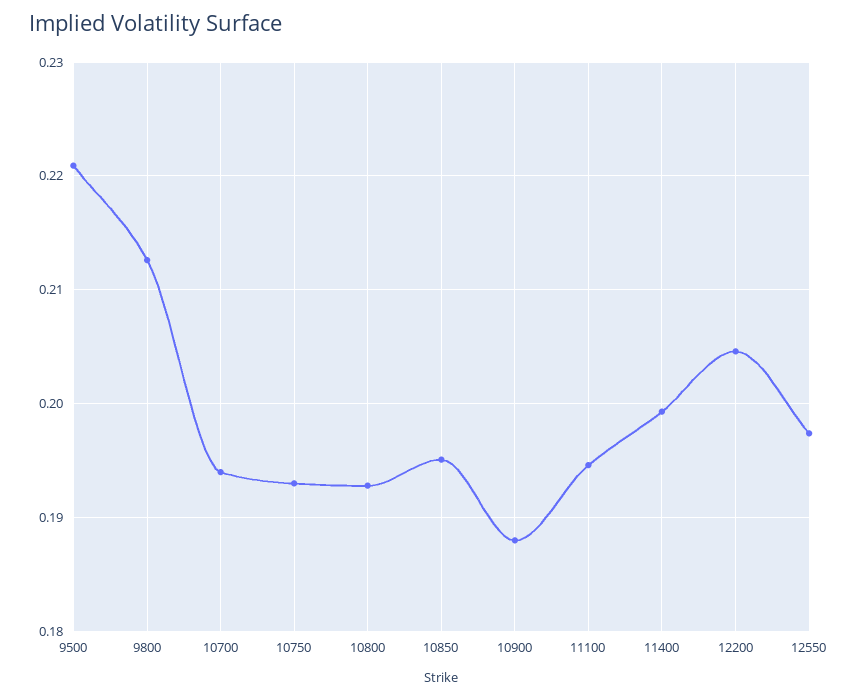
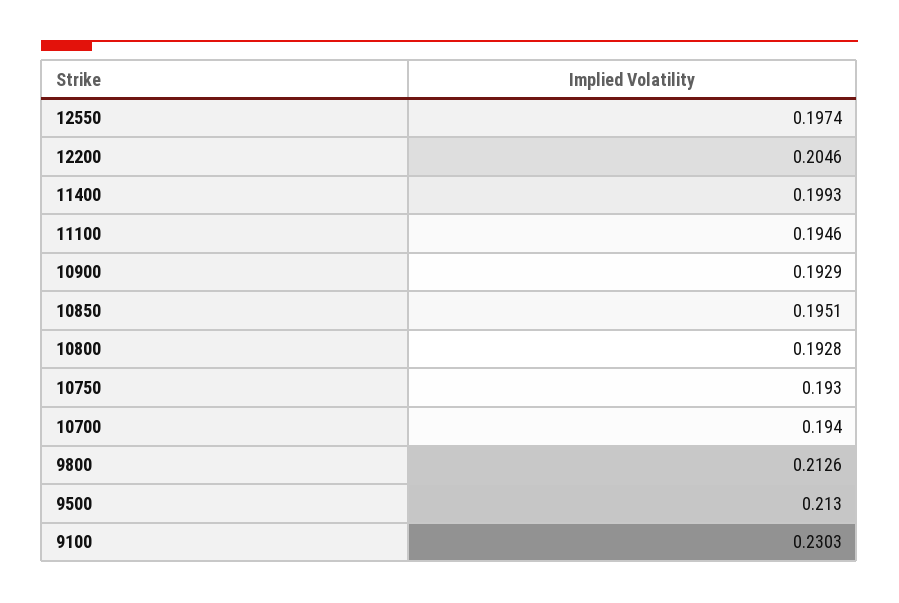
  {
-   "9500": 0.221,
+   "9500": 0.213,
    "9800": 0.2126,
    "10700": 0.194,
    "10750": 0.193,
    "10800": 0.1928,
    "10850": 0.1951,
-   "10900": 0.188,
+   "10900": 0.1929,
    "11100": 0.1946,
    "11400": 0.1993,
    "12200": 0.2046,
-   "12550": 0.1974
+   "12550": 0.1974,
+   "9100": 0.2303
  }

